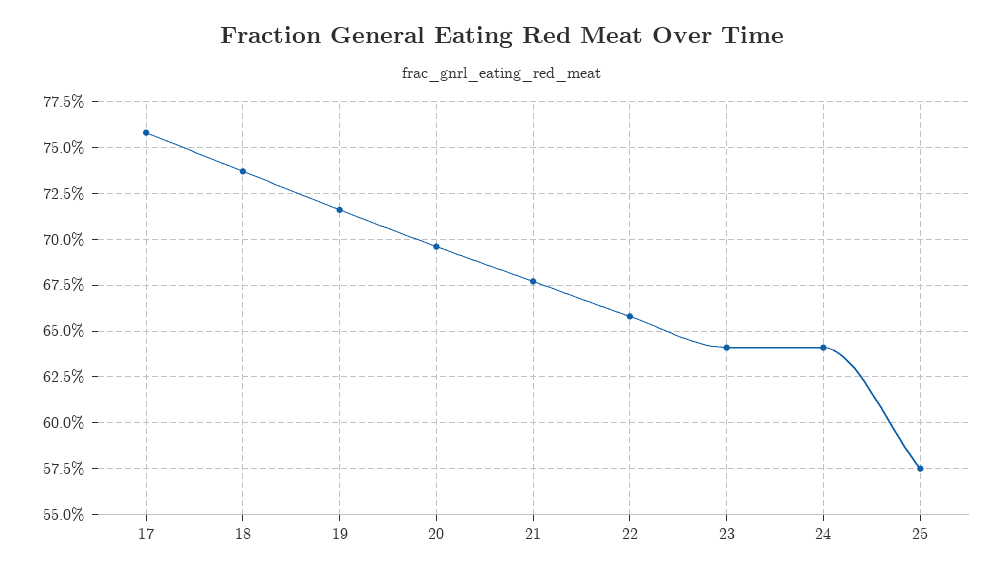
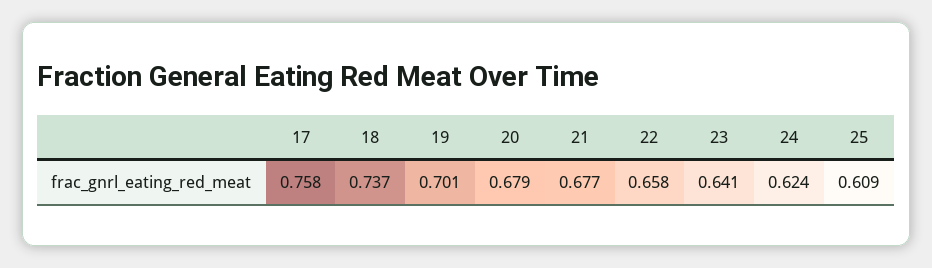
  {
    "17": 0.758,
    "18": 0.737,
-   "19": 0.715,
+   "19": 0.701,
-   "20": 0.695,
+   "20": 0.679,
    "21": 0.677,
    "22": 0.658,
    "23": 0.641,
-   "24": 0.64,
+   "24": 0.624,
-   "25": 0.575
+   "25": 0.609
  }

